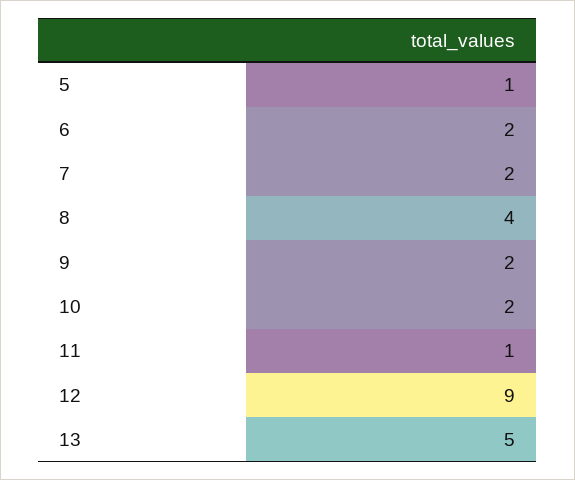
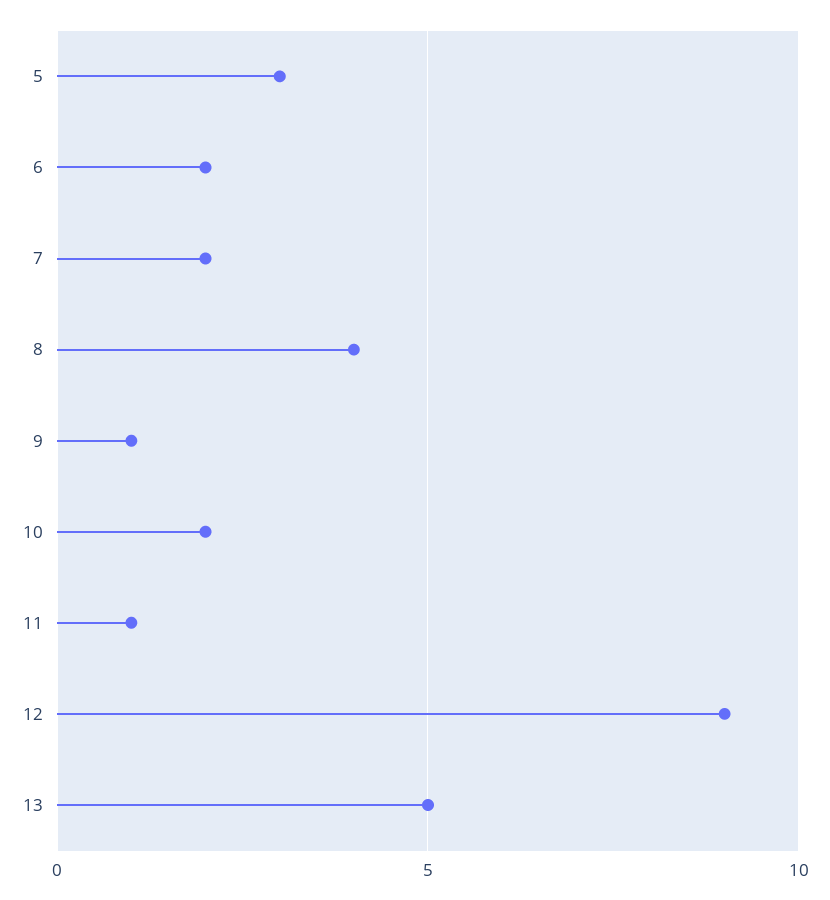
  {
-   "5": 1,
+   "5": 3,
    "6": 2,
    "7": 2,
    "8": 4,
-   "9": 2,
+   "9": 1,
    "10": 2,
    "11": 1,
    "12": 9,
    "13": 5
  }

